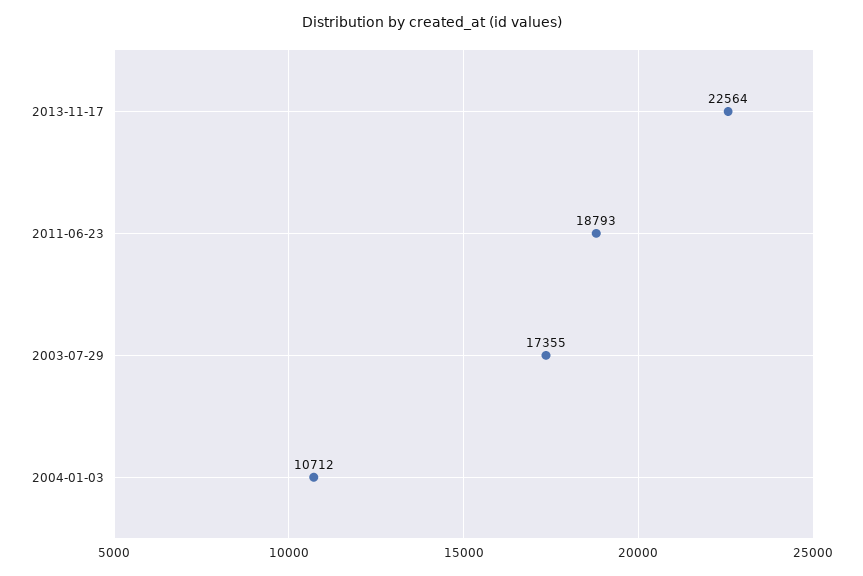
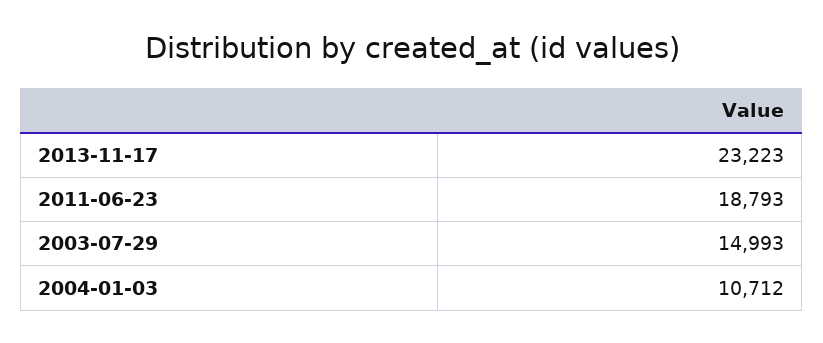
  {
-   "2013-11-17": 22564,
+   "2013-11-17": 23223,
    "2011-06-23": 18793,
-   "2003-07-29": 17355,
+   "2003-07-29": 14993,
    "2004-01-03": 10712
  }

